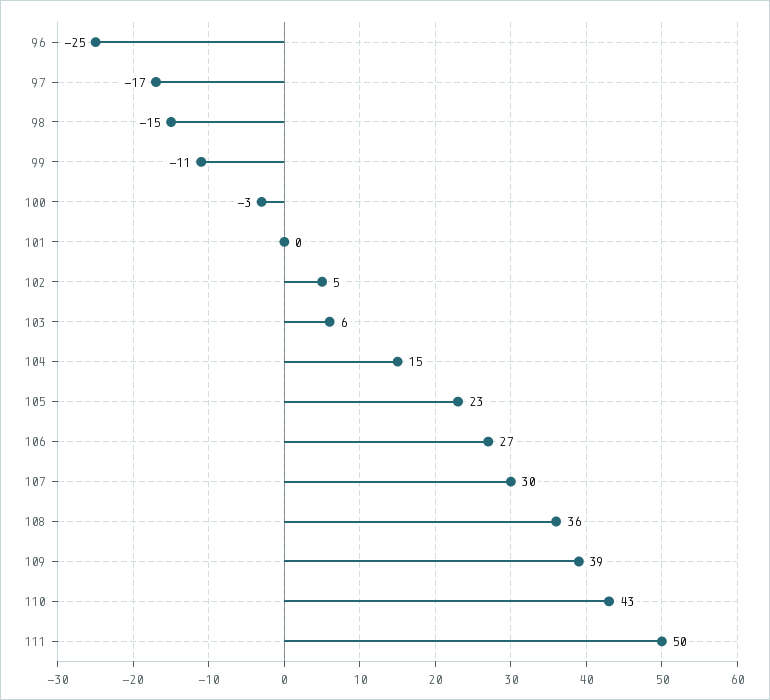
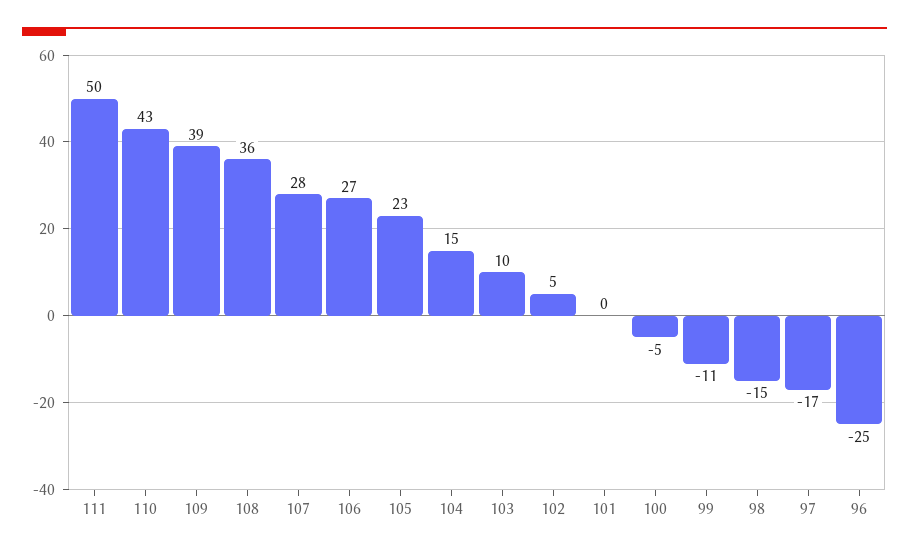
  {
    "96": -25,
    "97": -17,
    "98": -15,
    "99": -11,
-   "100": -3,
+   "100": -5,
    "101": 0,
    "102": 5,
-   "103": 6,
+   "103": 10,
    "104": 15,
    "105": 23,
    "106": 27,
-   "107": 30,
+   "107": 28,
    "108": 36,
    "109": 39,
    "110": 43,
    "111": 50
  }

